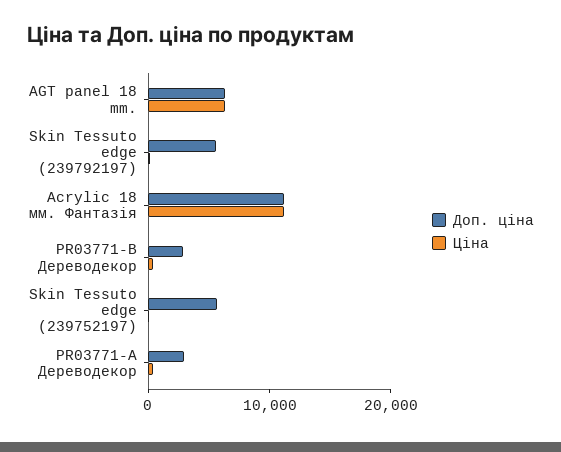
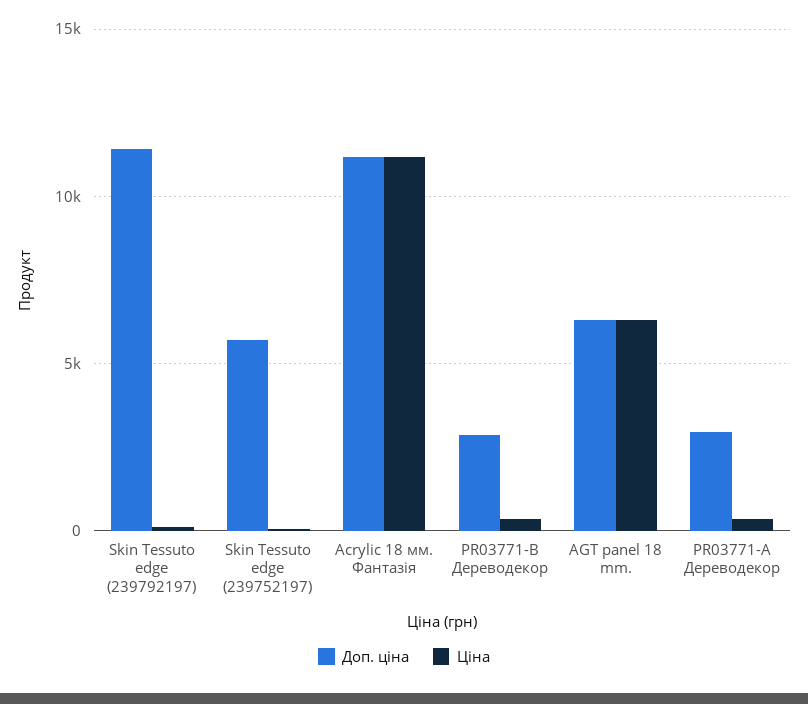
  {
    "Доп. ціна": {
      "AGT panel 18 mm.": 6500,
-     "Skin Tessuto edge (239792197)": 6000,
+     "Skin Tessuto edge (239792197)": 11500,
      "Acrylic 18 мм. Фантазія": 11000,
      "PR03771-B Дереводекор": 3000,
      "Skin Tessuto edge (239752197)": 5500,
      "PR03771-А Дереводекор": 3000
    },
    "Ціна": {
      "AGT panel 18 mm.": 6500,
      "Skin Tessuto edge (239792197)": 0,
      "Acrylic 18 мм. Фантазія": 11000,
      "PR03771-B Дереводекор": 500,
      "Skin Tessuto edge (239752197)": 0,
      "PR03771-А Дереводекор": 500
    }
  }

